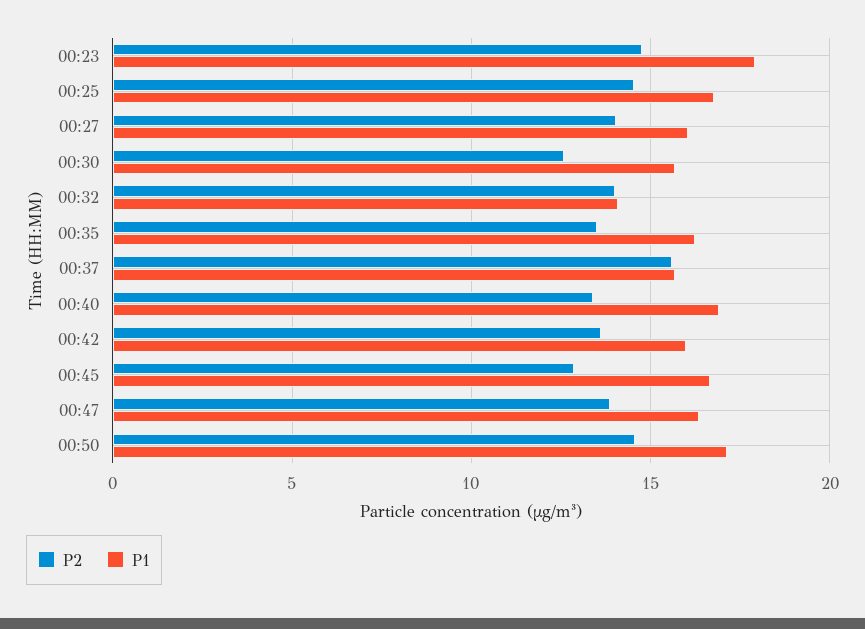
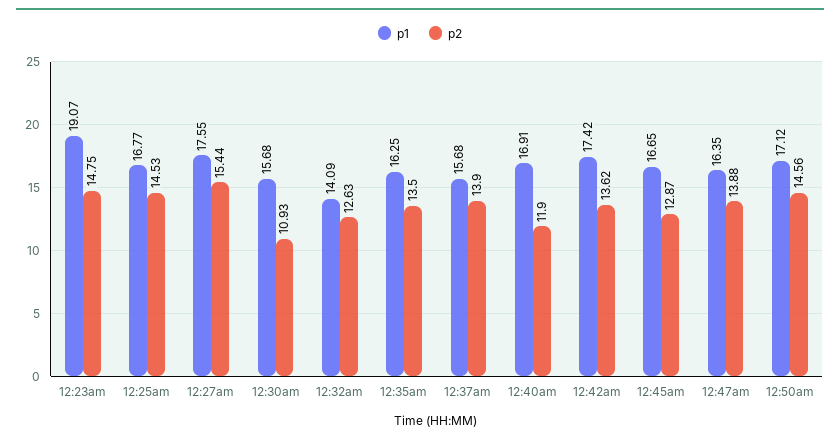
  {
    "P2": {
      "00:23": 14.75,
      "00:25": 14.53,
-     "00:27": 14,
+     "00:27": 15.44,
-     "00:30": 12.5,
+     "00:30": 10.93,
-     "00:32": 14,
+     "00:32": 12.63,
      "00:35": 13.5,
-     "00:37": 15.5,
+     "00:37": 13.9,
-     "00:40": 13.5,
+     "00:40": 11.9,
      "00:42": 13.62,
      "00:45": 12.87,
      "00:47": 13.88,
      "00:50": 14.56
    },
    "P1": {
-     "00:23": 18,
+     "00:23": 19.07,
      "00:25": 16.77,
-     "00:27": 16,
+     "00:27": 17.55,
      "00:30": 15.68,
      "00:32": 14.09,
      "00:35": 16.25,
      "00:37": 15.68,
      "00:40": 16.91,
-     "00:42": 16,
+     "00:42": 17.42,
      "00:45": 16.65,
      "00:47": 16.35,
      "00:50": 17.12
    }
  }

